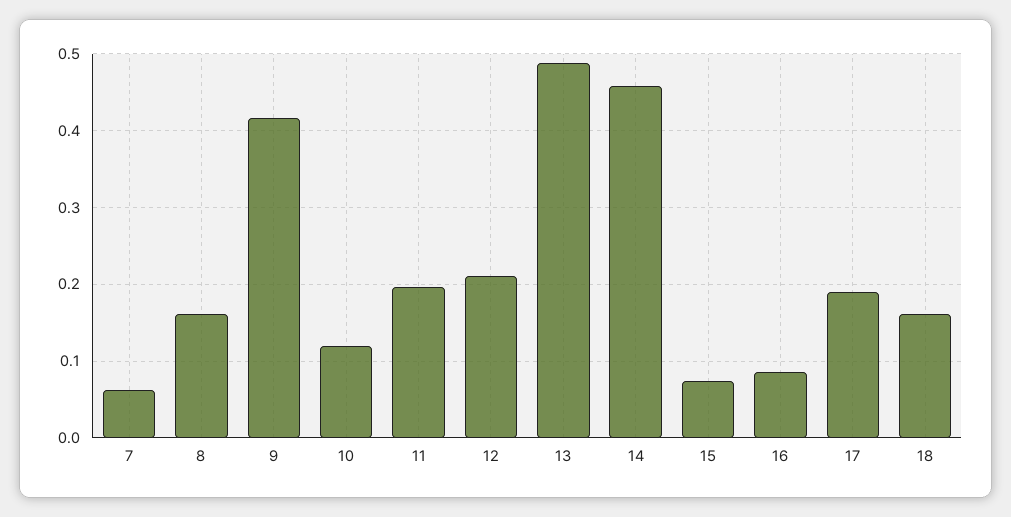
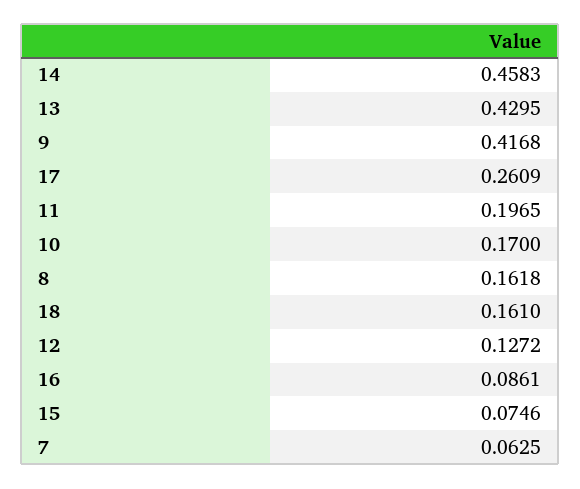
  {
    "7": 0.0625,
    "8": 0.1618,
    "9": 0.4168,
-   "10": 0.12,
+   "10": 0.17,
    "11": 0.1965,
-   "12": 0.21,
+   "12": 0.1272,
-   "13": 0.49,
+   "13": 0.4295,
    "14": 0.4583,
    "15": 0.0746,
    "16": 0.0861,
-   "17": 0.19,
+   "17": 0.2609,
    "18": 0.161
  }

